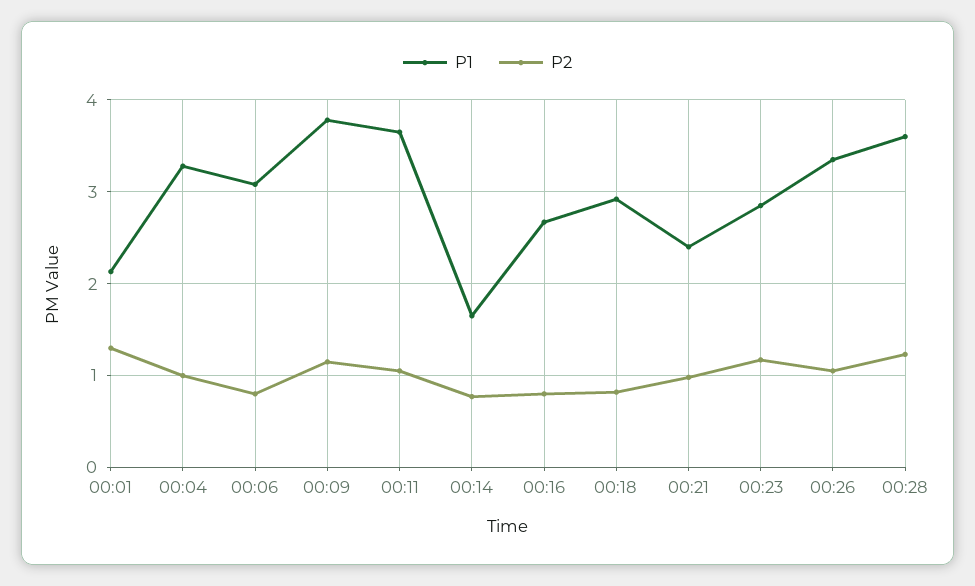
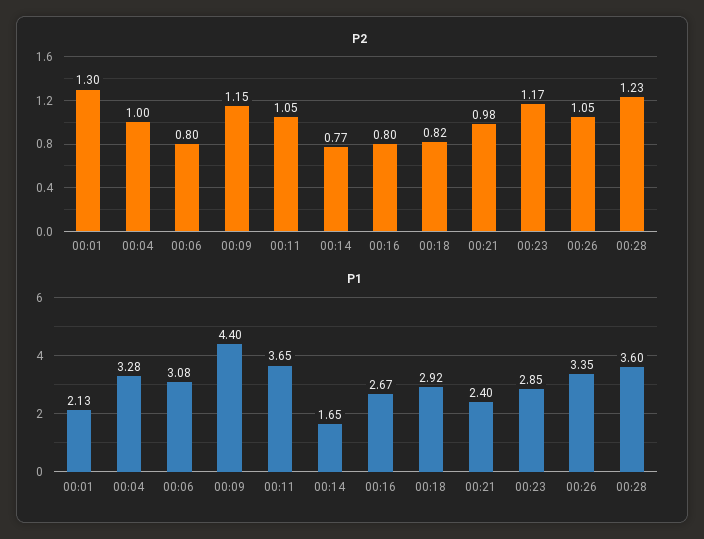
  {
    "P1": {
      "00:01": 2.13,
      "00:04": 3.28,
      "00:06": 3.08,
-     "00:09": 3.8,
+     "00:09": 4.4,
      "00:11": 3.65,
      "00:14": 1.65,
      "00:16": 2.67,
      "00:18": 2.92,
      "00:21": 2.4,
      "00:23": 2.85,
      "00:26": 3.35,
      "00:28": 3.6
    },
    "P2": {
      "00:01": 1.3,
      "00:04": 1,
      "00:06": 0.8,
      "00:09": 1.15,
      "00:11": 1.05,
      "00:14": 0.77,
      "00:16": 0.8,
      "00:18": 0.82,
      "00:21": 0.98,
      "00:23": 1.17,
      "00:26": 1.05,
      "00:28": 1.23
    }
  }

